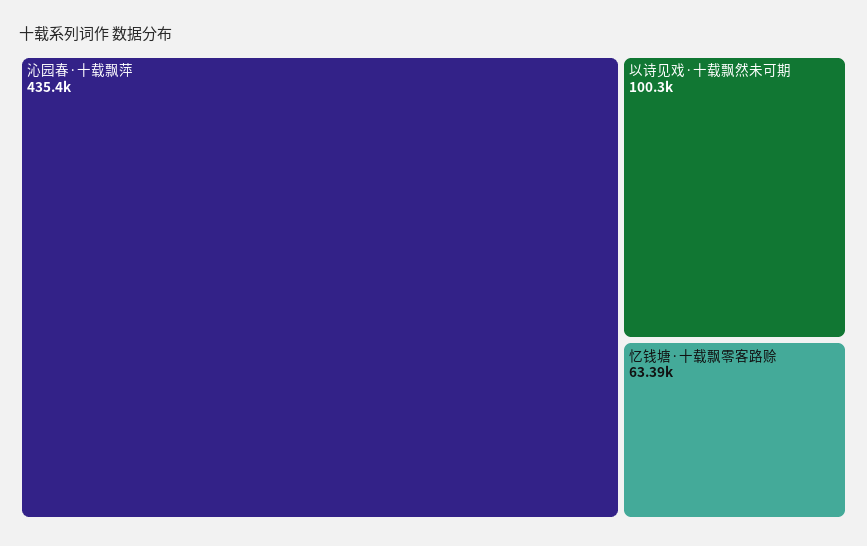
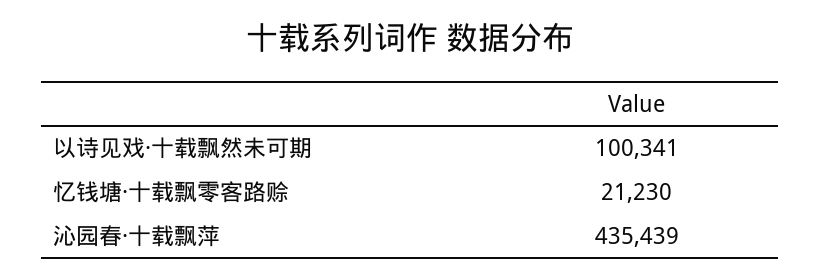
  {
    "沁园春·十载飘萍": 435439,
    "以诗见戏·十载飘然未可期": 100341,
-   "忆钱塘·十载飘零客路赊": 63390
+   "忆钱塘·十载飘零客路赊": 21230
  }

